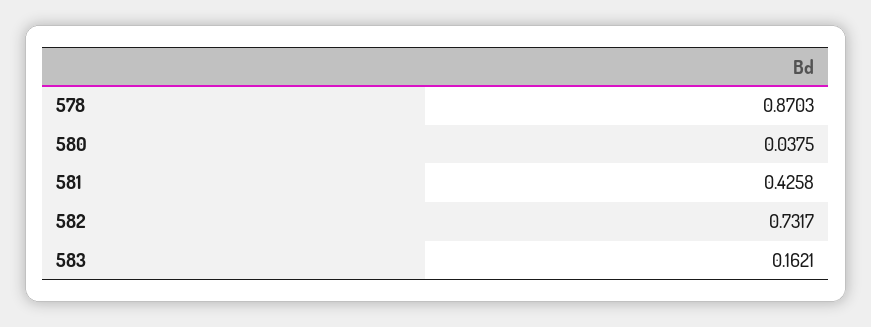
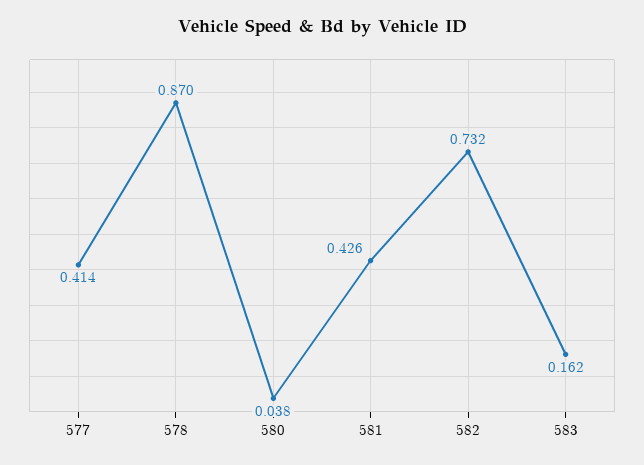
  {
    "578": 0.8703,
    "580": 0.0375,
    "581": 0.4258,
    "582": 0.7317,
-   "583": 0.1621
+   "583": 0.1621,
+   "577": 0.414
  }

